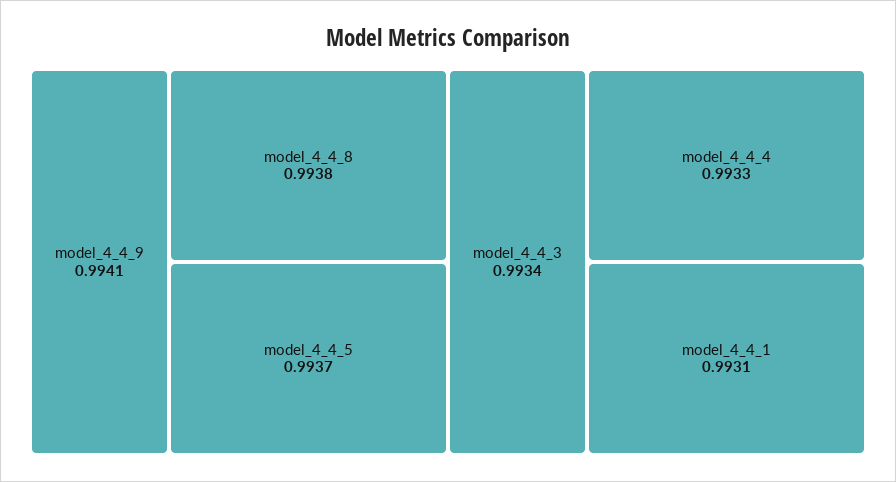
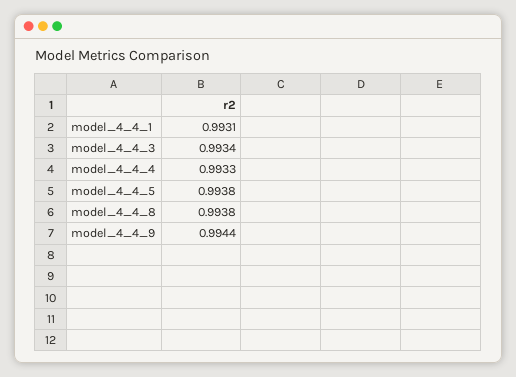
  {
-   "model_4_4_9": 0.9941,
+   "model_4_4_9": 0.9944,
    "model_4_4_8": 0.9938,
-   "model_4_4_5": 0.9937,
+   "model_4_4_5": 0.9938,
    "model_4_4_3": 0.9934,
    "model_4_4_4": 0.9933,
    "model_4_4_1": 0.9931
  }

